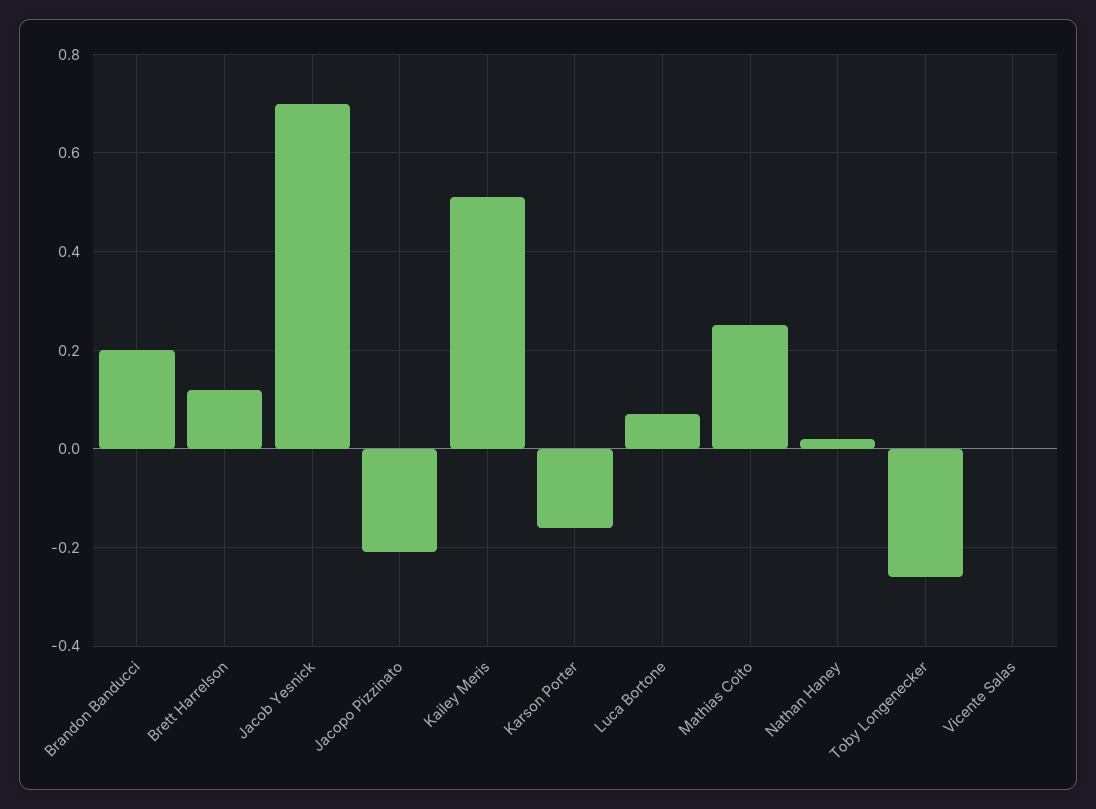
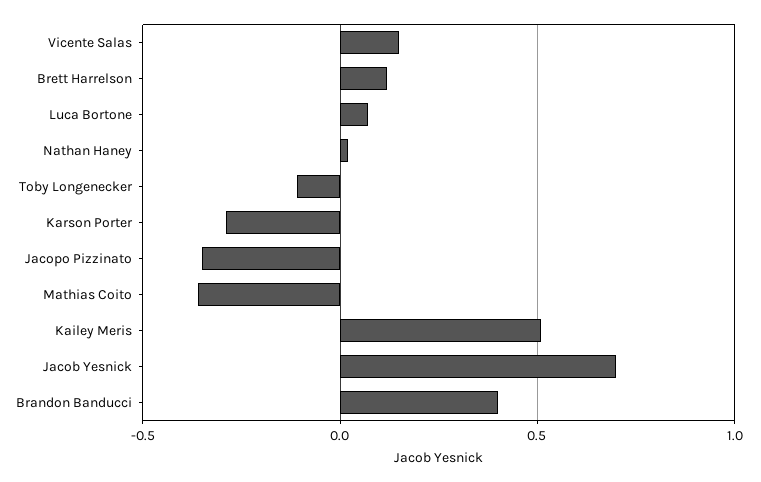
  {
-   "Brandon Banducci": 0.2,
+   "Brandon Banducci": 0.4,
    "Brett Harrelson": 0.1,
    "Jacob Yesnick": 0.7,
-   "Jacopo Pizzinato": -0.2,
+   "Jacopo Pizzinato": -0.35,
    "Kailey Meris": 0.5,
-   "Karson Porter": -0.15,
+   "Karson Porter": -0.3,
    "Luca Bortone": 0.05,
-   "Mathias Coito": 0.25,
+   "Mathias Coito": -0.35,
    "Nathan Haney": 0,
-   "Toby Longenecker": -0.25,
+   "Toby Longenecker": -0.1,
-   "Vicente Salas": 0
+   "Vicente Salas": 0.15
  }

